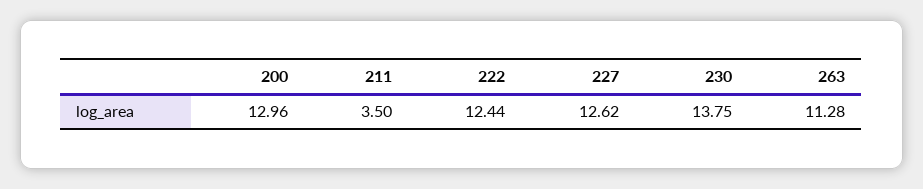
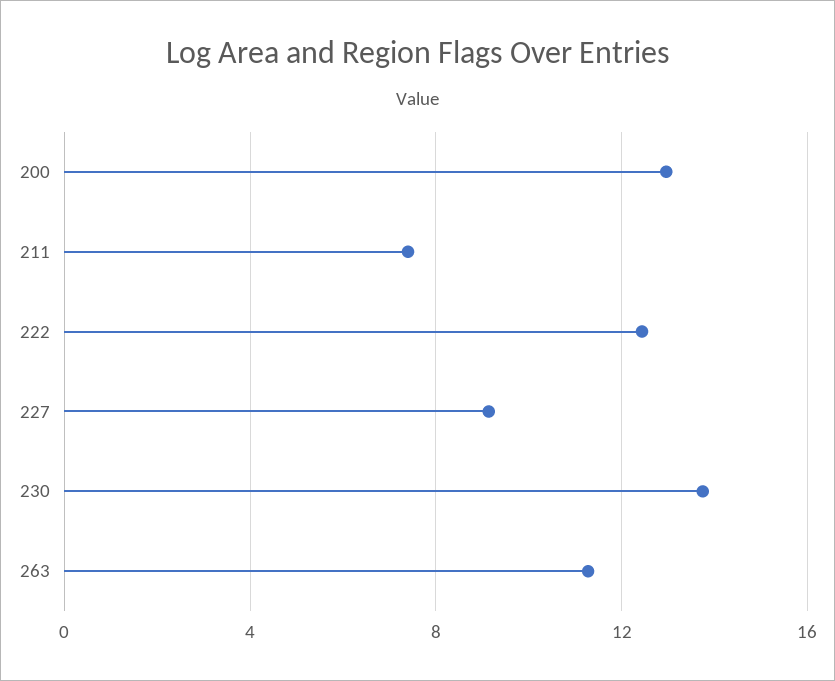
  {
    "200": 12.96,
-   "211": 3.5,
+   "211": 7.5,
    "222": 12.44,
-   "227": 12.62,
+   "227": 9,
    "230": 13.75,
    "263": 11.28
  }

